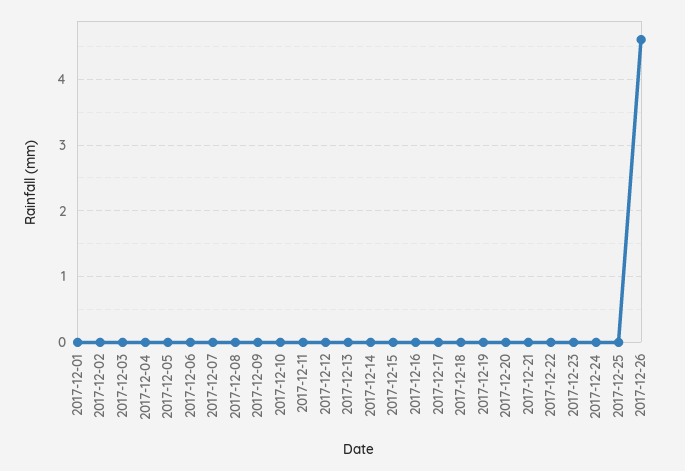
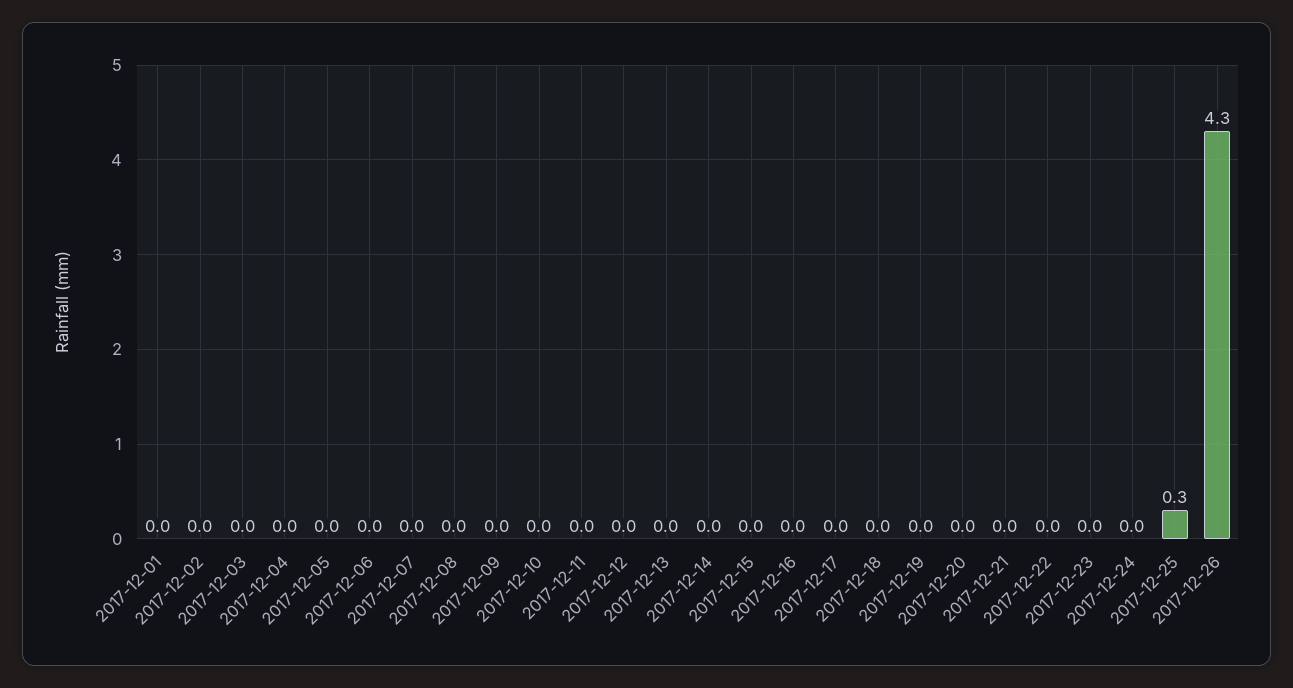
  {
    "2017-12-01": 0,
    "2017-12-02": 0,
    "2017-12-03": 0,
    "2017-12-04": 0,
    "2017-12-05": 0,
    "2017-12-06": 0,
    "2017-12-07": 0,
    "2017-12-08": 0,
    "2017-12-09": 0,
    "2017-12-10": 0,
    "2017-12-11": 0,
    "2017-12-12": 0,
    "2017-12-13": 0,
    "2017-12-14": 0,
    "2017-12-15": 0,
    "2017-12-16": 0,
    "2017-12-17": 0,
    "2017-12-18": 0,
    "2017-12-19": 0,
    "2017-12-20": 0,
    "2017-12-21": 0,
    "2017-12-22": 0,
    "2017-12-23": 0,
    "2017-12-24": 0,
-   "2017-12-25": 0,
+   "2017-12-25": 0.3,
-   "2017-12-26": 4.6
+   "2017-12-26": 4.3
  }

